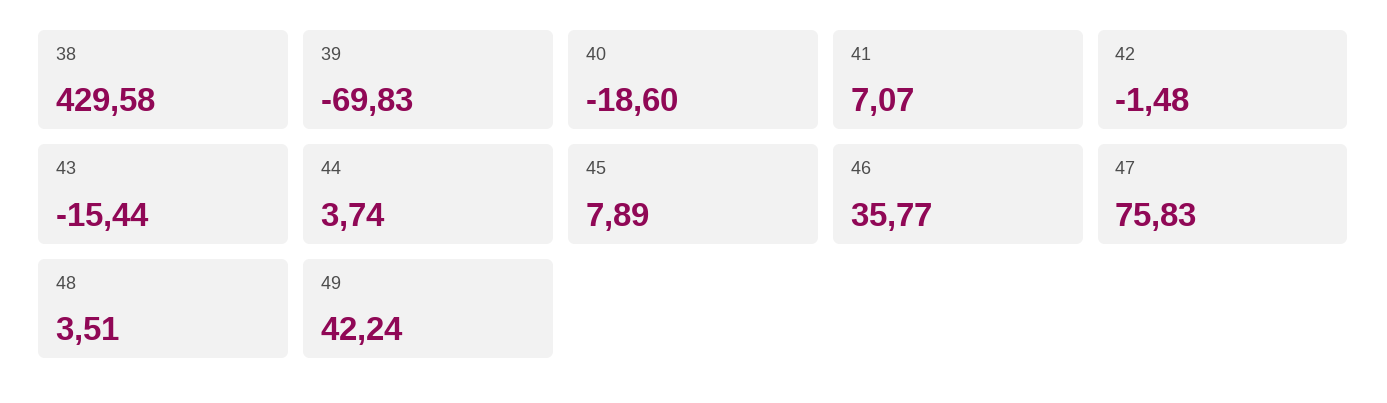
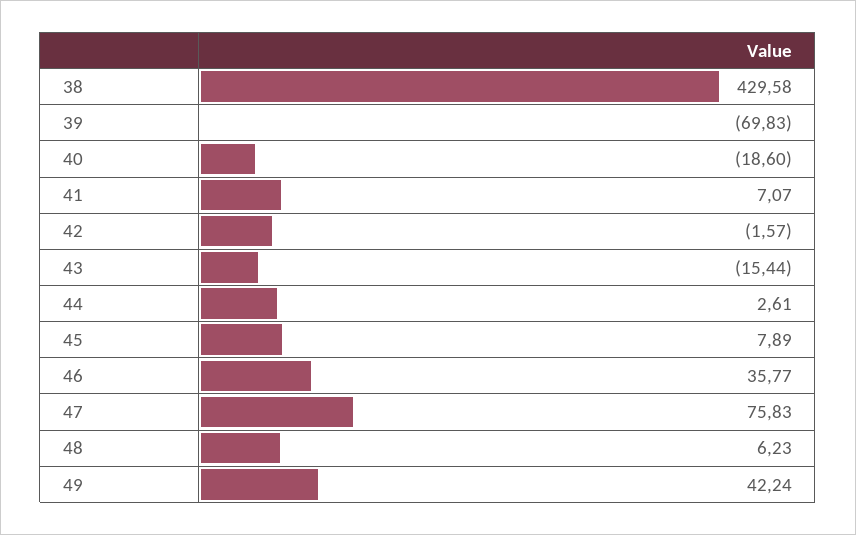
  {
    "38": 429.58,
    "39": -69.83,
    "40": -18.6,
    "41": 7.07,
-   "42": -1.48,
+   "42": -1.57,
    "43": -15.44,
-   "44": 3.74,
+   "44": 2.61,
    "45": 7.89,
    "46": 35.77,
    "47": 75.83,
-   "48": 3.51,
+   "48": 6.23,
    "49": 42.24
  }

